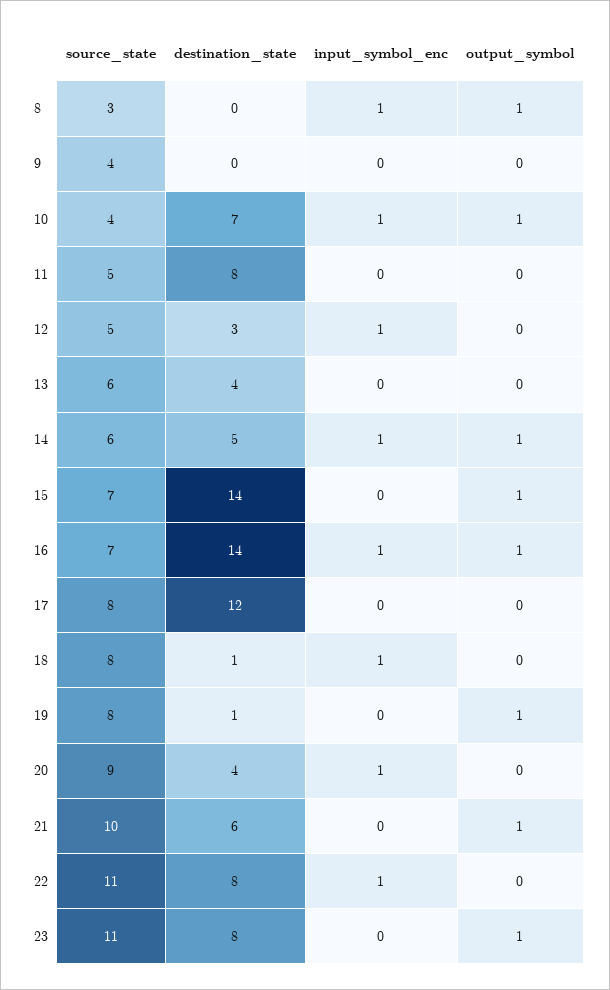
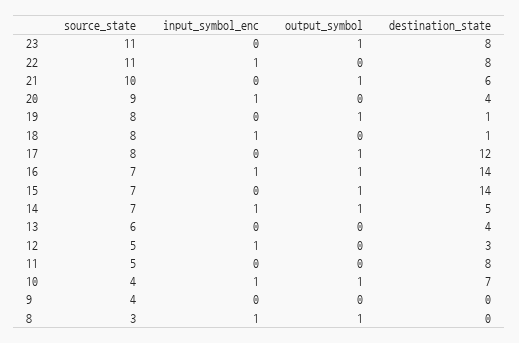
  {
    "source_state": {
      "8": 3,
      "9": 4,
      "10": 4,
      "11": 5,
      "12": 5,
      "13": 6,
-     "14": 6,
+     "14": 7,
      "15": 7,
      "16": 7,
      "17": 8,
      "18": 8,
      "19": 8,
      "20": 9,
      "21": 10,
      "22": 11,
      "23": 11
    },
    "destination_state": {
      "8": 0,
      "9": 0,
      "10": 7,
      "11": 8,
      "12": 3,
      "13": 4,
      "14": 5,
      "15": 14,
      "16": 14,
      "17": 12,
      "18": 1,
      "19": 1,
      "20": 4,
      "21": 6,
      "22": 8,
      "23": 8
    },
    "input_symbol_enc": {
      "8": 1,
      "9": 0,
      "10": 1,
      "11": 0,
      "12": 1,
      "13": 0,
      "14": 1,
      "15": 0,
      "16": 1,
      "17": 0,
      "18": 1,
      "19": 0,
      "20": 1,
      "21": 0,
      "22": 1,
      "23": 0
    },
    "output_symbol": {
      "8": 1,
      "9": 0,
      "10": 1,
      "11": 0,
      "12": 0,
      "13": 0,
      "14": 1,
      "15": 1,
      "16": 1,
-     "17": 0,
+     "17": 1,
      "18": 0,
      "19": 1,
      "20": 0,
      "21": 1,
      "22": 0,
      "23": 1
    }
  }

